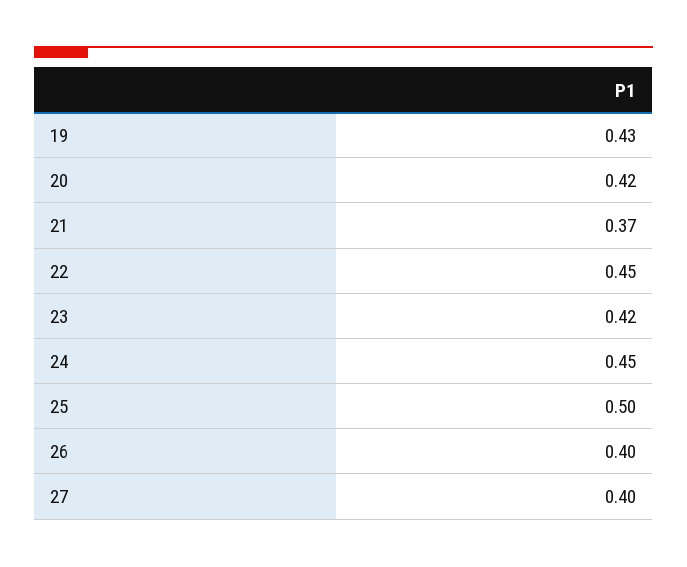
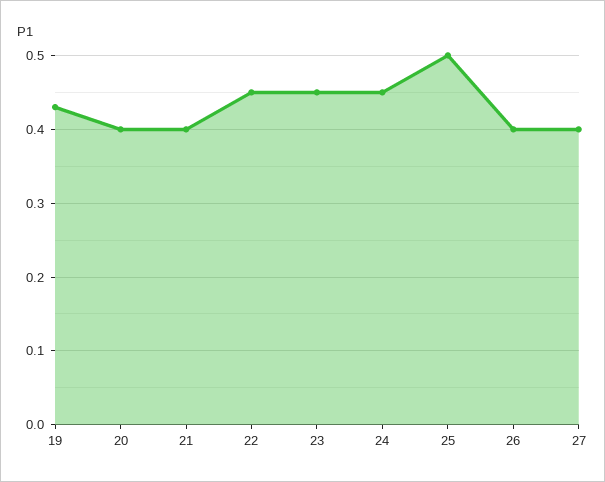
  {
    "19": 0.43,
-   "20": 0.42,
+   "20": 0.4,
-   "21": 0.37,
+   "21": 0.4,
    "22": 0.45,
-   "23": 0.42,
+   "23": 0.45,
    "24": 0.45,
    "25": 0.5,
    "26": 0.4,
    "27": 0.4
  }

